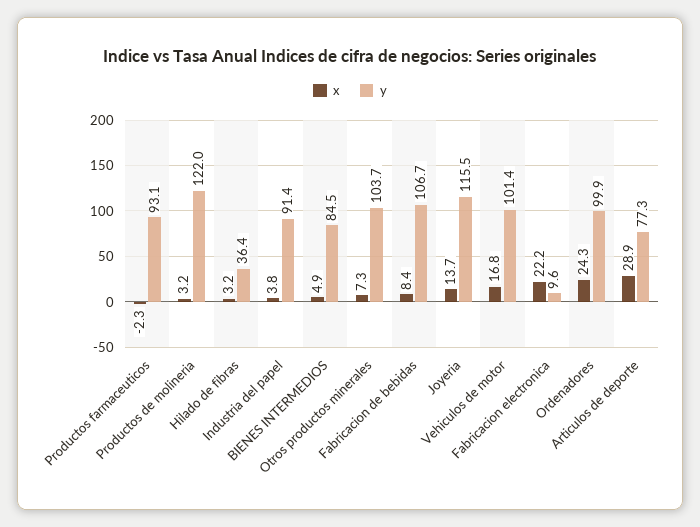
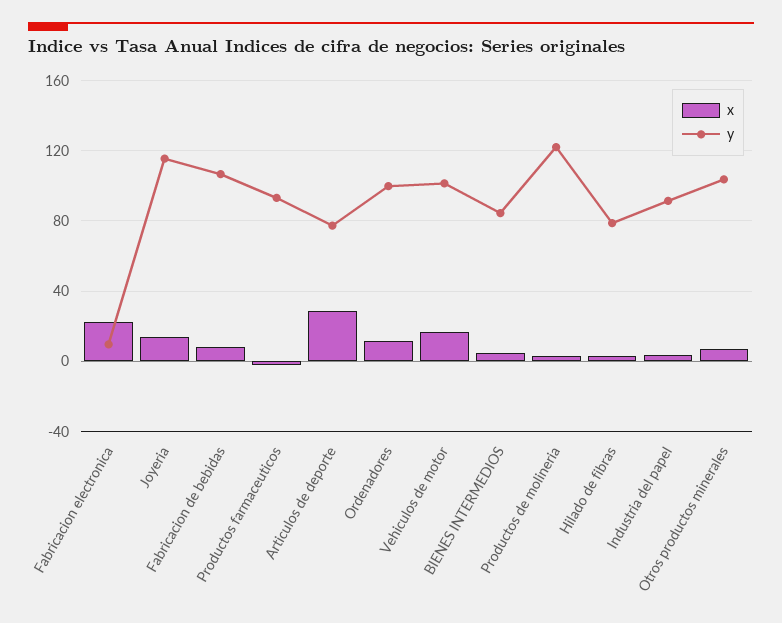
  {
    "x": {
      "Productos farmaceuticos": -2.3,
      "Productos de molineria": 3.2,
      "Hilado de fibras": 3.2,
      "Industria del papel": 3.8,
      "BIENES INTERMEDIOS": 4.9,
      "Otros productos minerales": 7.3,
      "Fabricacion de bebidas": 8.4,
      "Joyeria": 13.7,
      "Vehiculos de motor": 16.8,
      "Fabricacion electronica": 22.2,
-     "Ordenadores": 24.3,
+     "Ordenadores": 10,
      "Articulos de deporte": 28.9
    },
    "y": {
      "Productos farmaceuticos": 93.1,
      "Productos de molineria": 122,
-     "Hilado de fibras": 36.4,
+     "Hilado de fibras": 80,
      "Industria del papel": 91.4,
      "BIENES INTERMEDIOS": 84.5,
      "Otros productos minerales": 103.7,
      "Fabricacion de bebidas": 106.7,
      "Joyeria": 115.5,
      "Vehiculos de motor": 101.4,
      "Fabricacion electronica": 9.6,
      "Ordenadores": 99.9,
      "Articulos de deporte": 77.3
    }
  }

